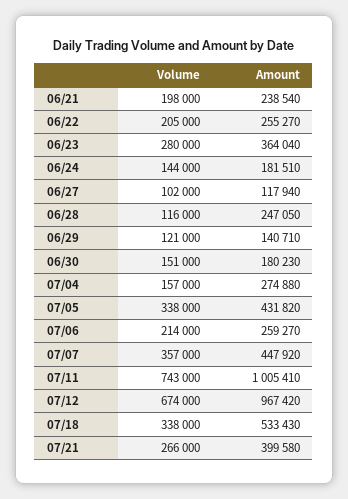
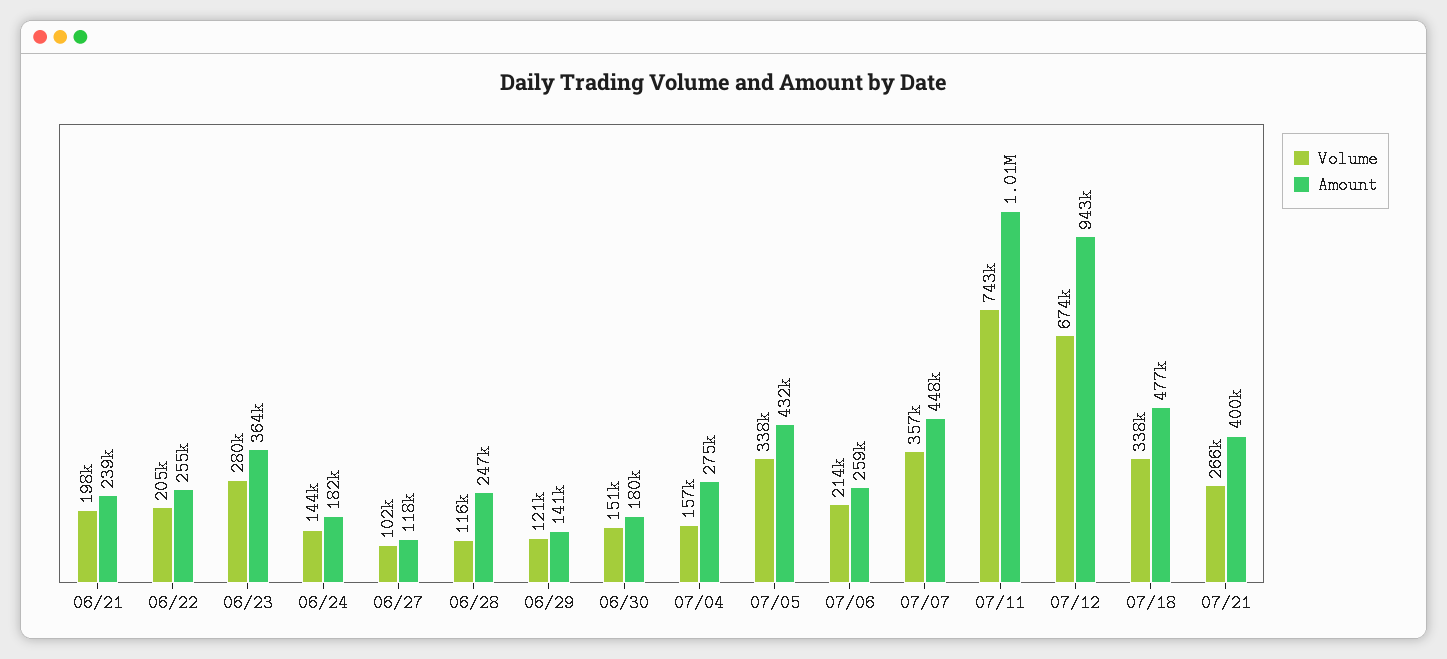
  {
    "Volume": {
      "06/21": 198000,
      "06/22": 205000,
      "06/23": 280000,
      "06/24": 144000,
      "06/27": 102000,
      "06/28": 116000,
      "06/29": 121000,
      "06/30": 151000,
      "07/04": 157000,
      "07/05": 338000,
      "07/06": 214000,
      "07/07": 357000,
      "07/11": 743000,
      "07/12": 674000,
      "07/18": 338000,
      "07/21": 266000
    },
    "Amount": {
      "06/21": 238540,
      "06/22": 255270,
      "06/23": 364040,
      "06/24": 181510,
      "06/27": 117940,
      "06/28": 247050,
      "06/29": 140710,
      "06/30": 180230,
      "07/04": 274880,
      "07/05": 431820,
      "07/06": 259270,
      "07/07": 447920,
      "07/11": 1005410,
-     "07/12": 967420,
+     "07/12": 943000,
-     "07/18": 533430,
+     "07/18": 477000,
      "07/21": 399580
    }
  }

